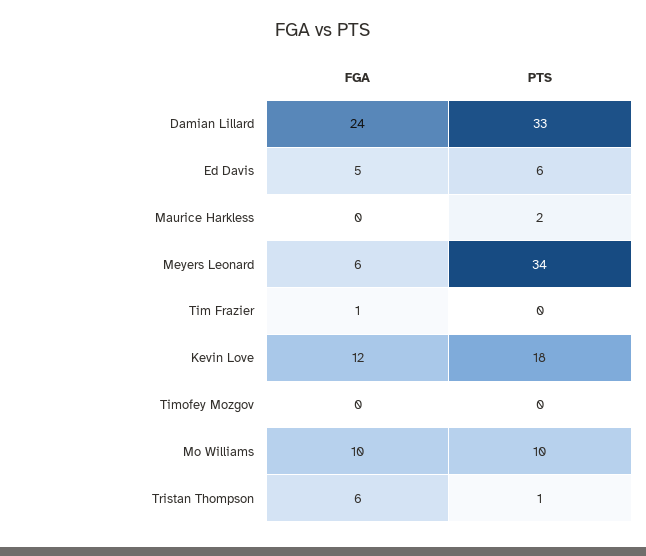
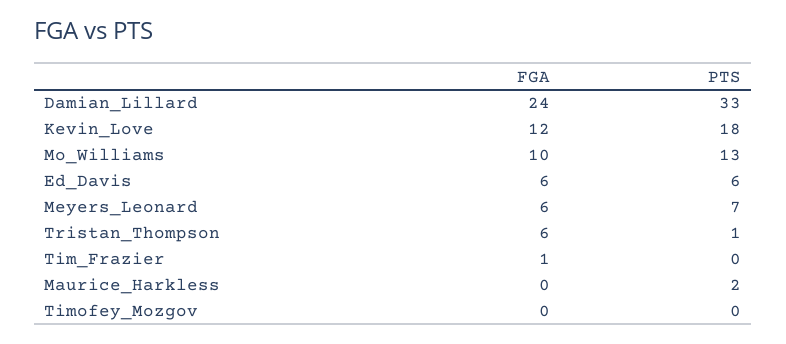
  {
    "FGA": {
      "Damian Lillard": 24,
-     "Ed Davis": 5,
+     "Ed Davis": 6,
      "Maurice Harkless": 0,
      "Meyers Leonard": 6,
      "Tim Frazier": 1,
      "Kevin Love": 12,
      "Timofey Mozgov": 0,
      "Mo Williams": 10,
      "Tristan Thompson": 6
    },
    "PTS": {
      "Damian Lillard": 33,
      "Ed Davis": 6,
      "Maurice Harkless": 2,
-     "Meyers Leonard": 34,
+     "Meyers Leonard": 7,
      "Tim Frazier": 0,
      "Kevin Love": 18,
      "Timofey Mozgov": 0,
-     "Mo Williams": 10,
+     "Mo Williams": 13,
      "Tristan Thompson": 1
    }
  }

